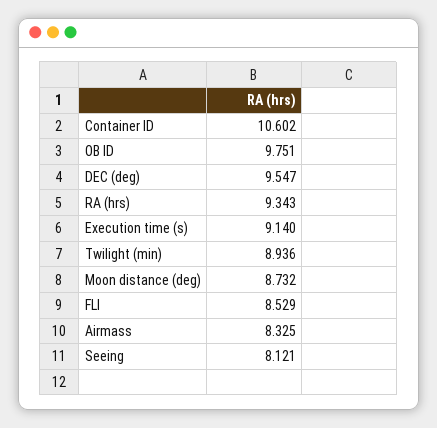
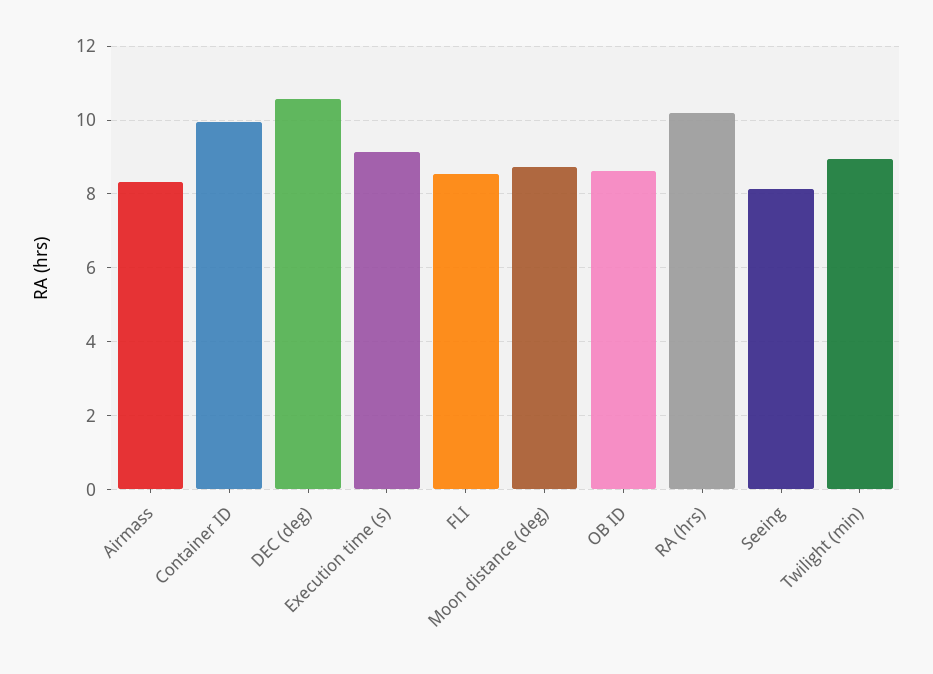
  {
-   "Container ID": 10.602,
+   "Container ID": 10,
-   "OB ID": 9.751,
+   "OB ID": 8.6,
-   "DEC (deg)": 9.547,
+   "DEC (deg)": 10.6,
-   "RA (hrs)": 9.343,
+   "RA (hrs)": 10.2,
    "Execution time (s)": 9.14,
    "Twilight (min)": 8.936,
    "Moon distance (deg)": 8.732,
    "FLI": 8.529,
    "Airmass": 8.325,
    "Seeing": 8.121
  }

